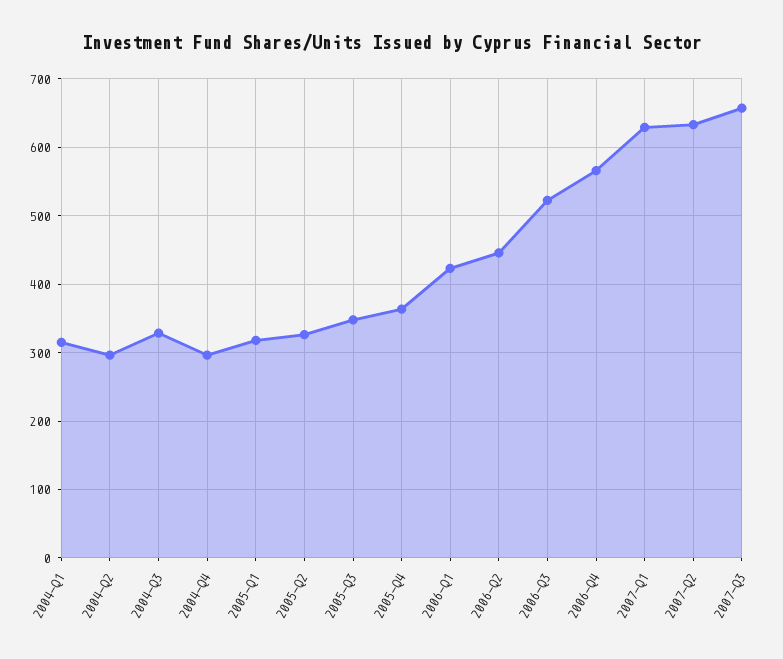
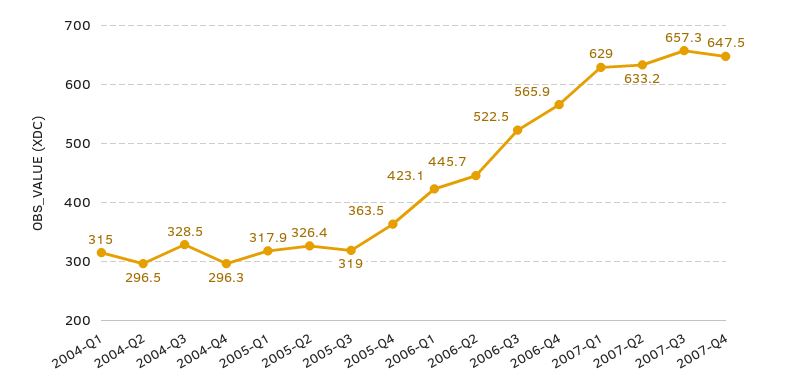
  {
    "2004-Q1": 315,
    "2004-Q2": 296.5,
    "2004-Q3": 328.5,
    "2004-Q4": 296.3,
    "2005-Q1": 317.9,
    "2005-Q2": 326.4,
-   "2005-Q3": 350,
+   "2005-Q3": 319,
    "2005-Q4": 363.5,
    "2006-Q1": 423.1,
    "2006-Q2": 445.7,
    "2006-Q3": 522.5,
    "2006-Q4": 565.9,
    "2007-Q1": 629,
    "2007-Q2": 633.2,
-   "2007-Q3": 657.3
+   "2007-Q3": 657.3,
+   "2007-Q4": 647.5
  }

